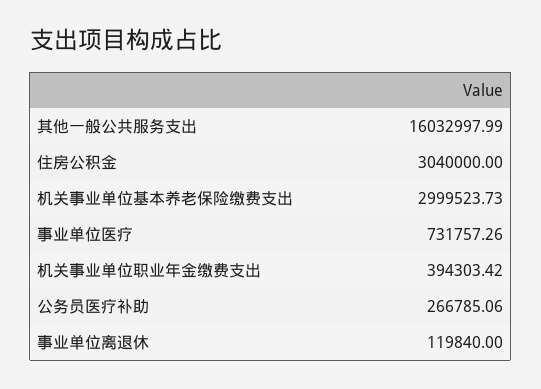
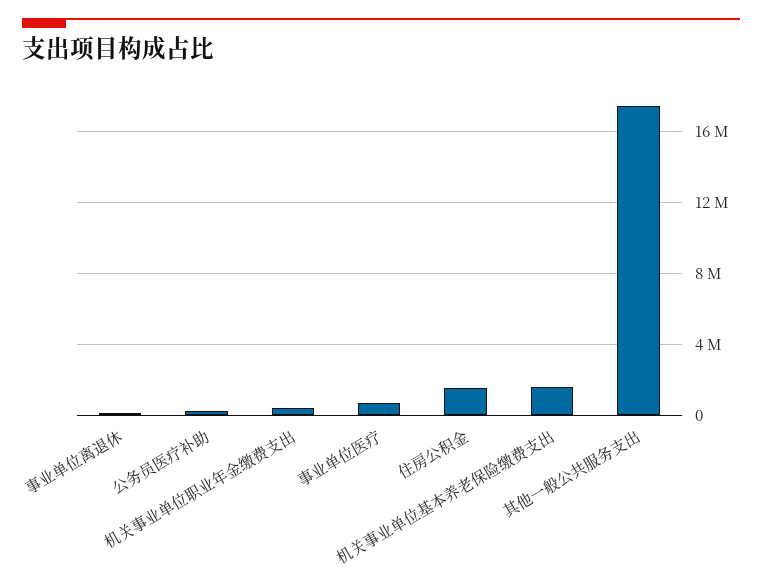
  {
-   "其他一般公共服务支出": 16032997.99,
+   "其他一般公共服务支出": 17500000,
-   "住房公积金": 3040000,
+   "住房公积金": 1500000,
-   "机关事业单位基本养老保险缴费支出": 2999523.73,
+   "机关事业单位基本养老保险缴费支出": 1500000,
    "事业单位医疗": 731757.26,
    "机关事业单位职业年金缴费支出": 394303.42,
    "公务员医疗补助": 266785.06,
    "事业单位离退休": 119840
  }

